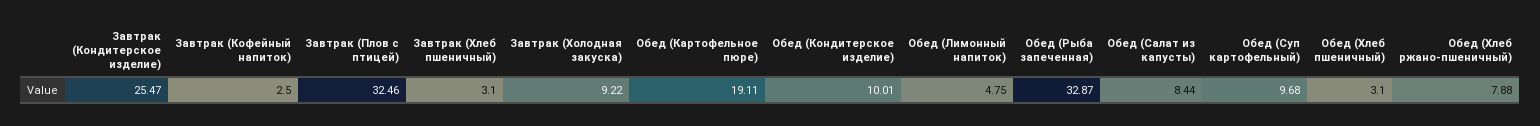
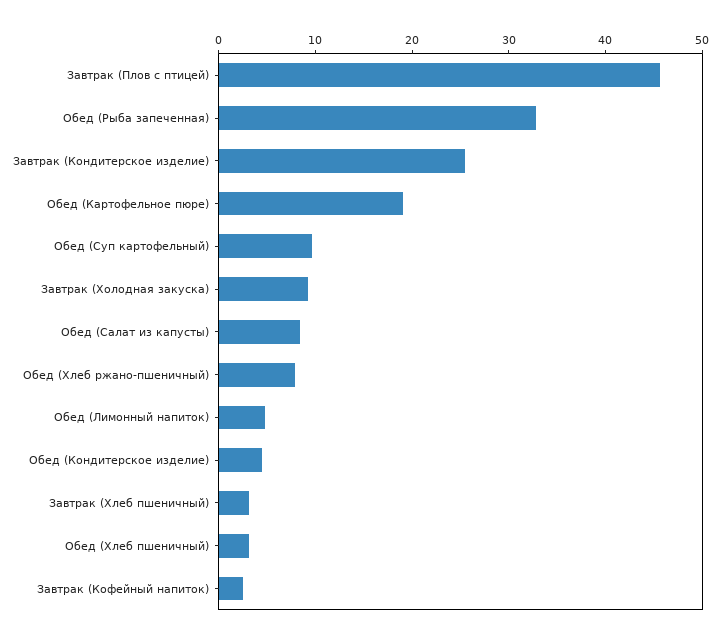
  {
    "Завтрак (Кондитерское изделие)": 25.47,
    "Завтрак (Кофейный напиток)": 2.5,
-   "Завтрак (Плов с птицей)": 32.46,
+   "Завтрак (Плов с птицей)": 46,
    "Завтрак (Хлеб пшеничный)": 3.1,
    "Завтрак (Холодная закуска)": 9.22,
    "Обед (Картофельное пюре)": 19.11,
-   "Обед (Кондитерское изделие)": 10.01,
+   "Обед (Кондитерское изделие)": 4,
    "Обед (Лимонный напиток)": 4.75,
    "Обед (Рыба запеченная)": 32.87,
    "Обед (Салат из капусты)": 8.44,
    "Обед (Суп картофельный)": 9.68,
    "Обед (Хлеб пшеничный)": 3.1,
    "Обед (Хлеб ржано-пшеничный)": 7.88
  }

